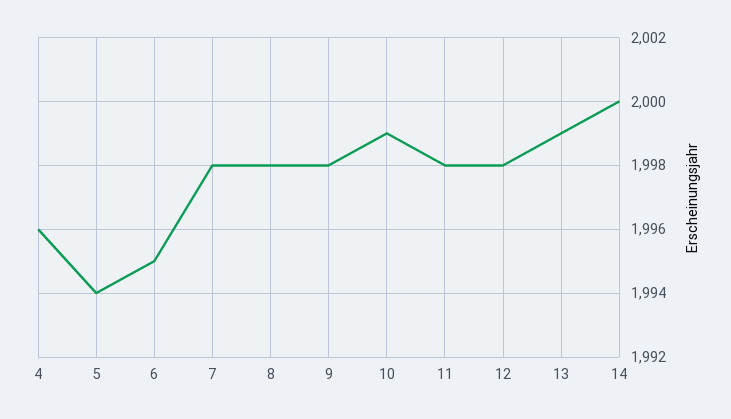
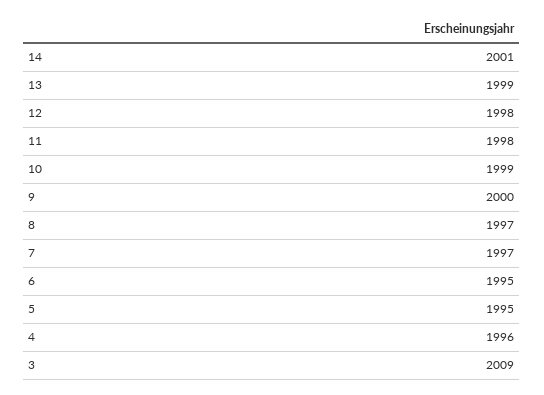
  {
    "4": 1996,
-   "5": 1994,
+   "5": 1995,
    "6": 1995,
-   "7": 1998,
+   "7": 1997,
-   "8": 1998,
+   "8": 1997,
-   "9": 1998,
+   "9": 2000,
    "10": 1999,
    "11": 1998,
    "12": 1998,
    "13": 1999,
-   "14": 2000
+   "14": 2001,
+   "3": 2009
  }

